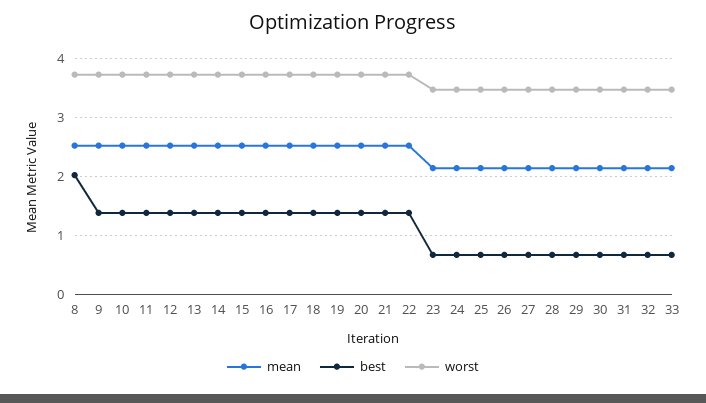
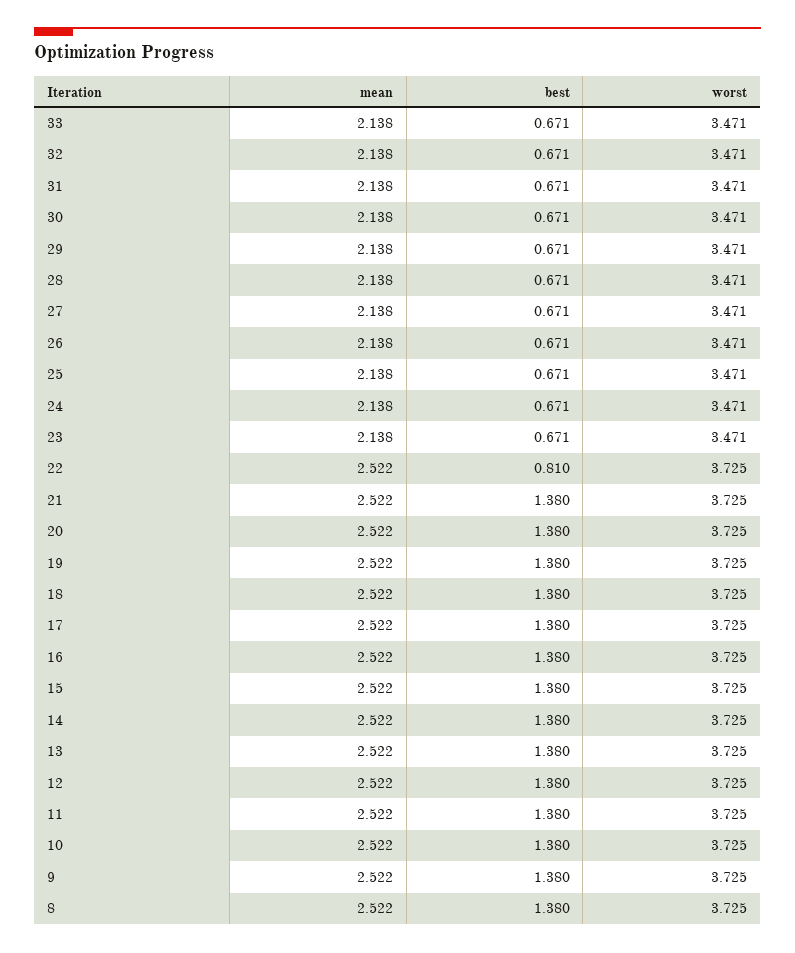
  {
    "mean": {
      "8": 2.522,
      "9": 2.522,
      "10": 2.522,
      "11": 2.522,
      "12": 2.522,
      "13": 2.522,
      "14": 2.522,
      "15": 2.522,
      "16": 2.522,
      "17": 2.522,
      "18": 2.522,
      "19": 2.522,
      "20": 2.522,
      "21": 2.522,
      "22": 2.522,
      "23": 2.138,
      "24": 2.138,
      "25": 2.138,
      "26": 2.138,
      "27": 2.138,
      "28": 2.138,
      "29": 2.138,
      "30": 2.138,
      "31": 2.138,
      "32": 2.138,
      "33": 2.138
    },
    "best": {
-     "8": 2,
+     "8": 1.38,
      "9": 1.38,
      "10": 1.38,
      "11": 1.38,
      "12": 1.38,
      "13": 1.38,
      "14": 1.38,
      "15": 1.38,
      "16": 1.38,
      "17": 1.38,
      "18": 1.38,
      "19": 1.38,
      "20": 1.38,
      "21": 1.38,
-     "22": 1.4,
+     "22": 0.81,
      "23": 0.671,
      "24": 0.671,
      "25": 0.671,
      "26": 0.671,
      "27": 0.671,
      "28": 0.671,
      "29": 0.671,
      "30": 0.671,
      "31": 0.671,
      "32": 0.671,
      "33": 0.671
    },
    "worst": {
      "8": 3.725,
      "9": 3.725,
      "10": 3.725,
      "11": 3.725,
      "12": 3.725,
      "13": 3.725,
      "14": 3.725,
      "15": 3.725,
      "16": 3.725,
      "17": 3.725,
      "18": 3.725,
      "19": 3.725,
      "20": 3.725,
      "21": 3.725,
      "22": 3.725,
      "23": 3.471,
      "24": 3.471,
      "25": 3.471,
      "26": 3.471,
      "27": 3.471,
      "28": 3.471,
      "29": 3.471,
      "30": 3.471,
      "31": 3.471,
      "32": 3.471,
      "33": 3.471
    }
  }

